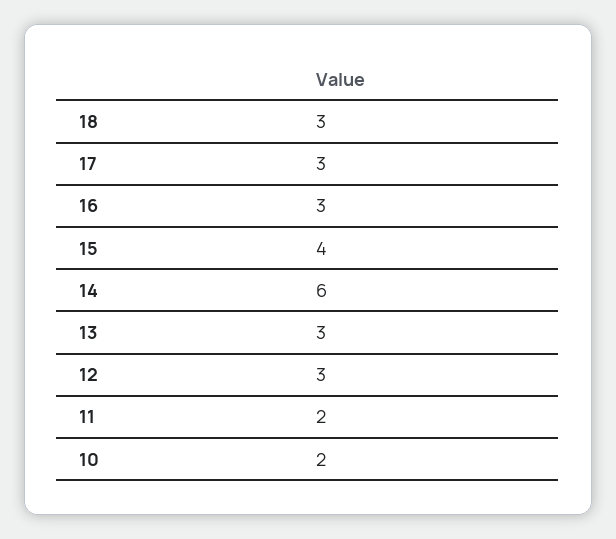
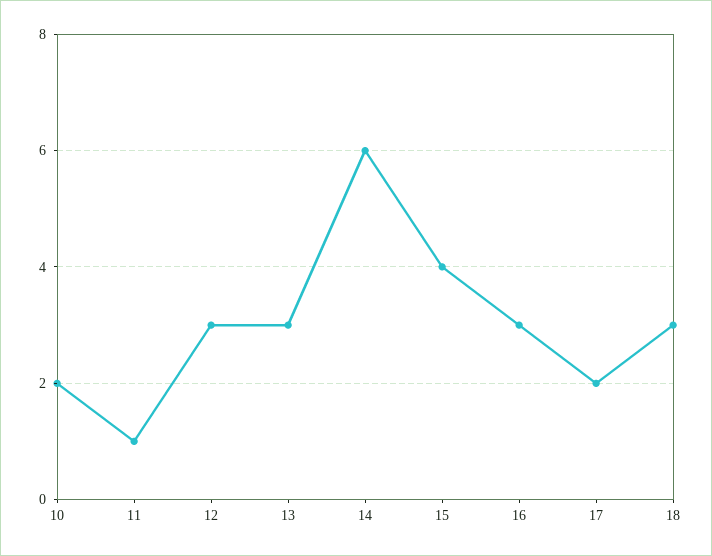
  {
    "18": 3,
-   "17": 3,
+   "17": 2,
    "16": 3,
    "15": 4,
    "14": 6,
    "13": 3,
    "12": 3,
-   "11": 2,
+   "11": 1,
    "10": 2
  }

